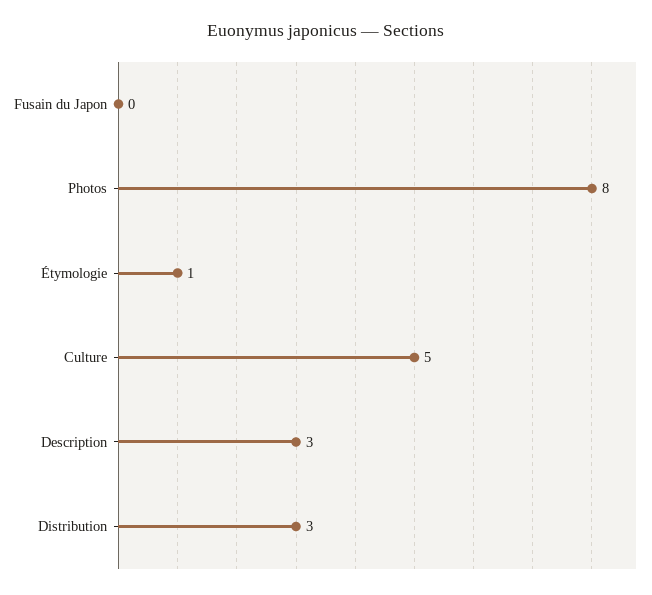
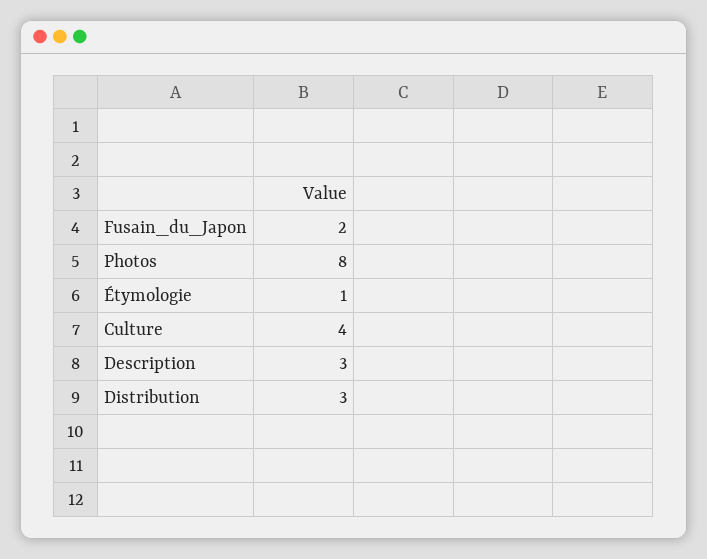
  {
-   "Fusain du Japon": 0,
+   "Fusain du Japon": 2,
    "Photos": 8,
    "Étymologie": 1,
-   "Culture": 5,
+   "Culture": 4,
    "Description": 3,
    "Distribution": 3
  }

